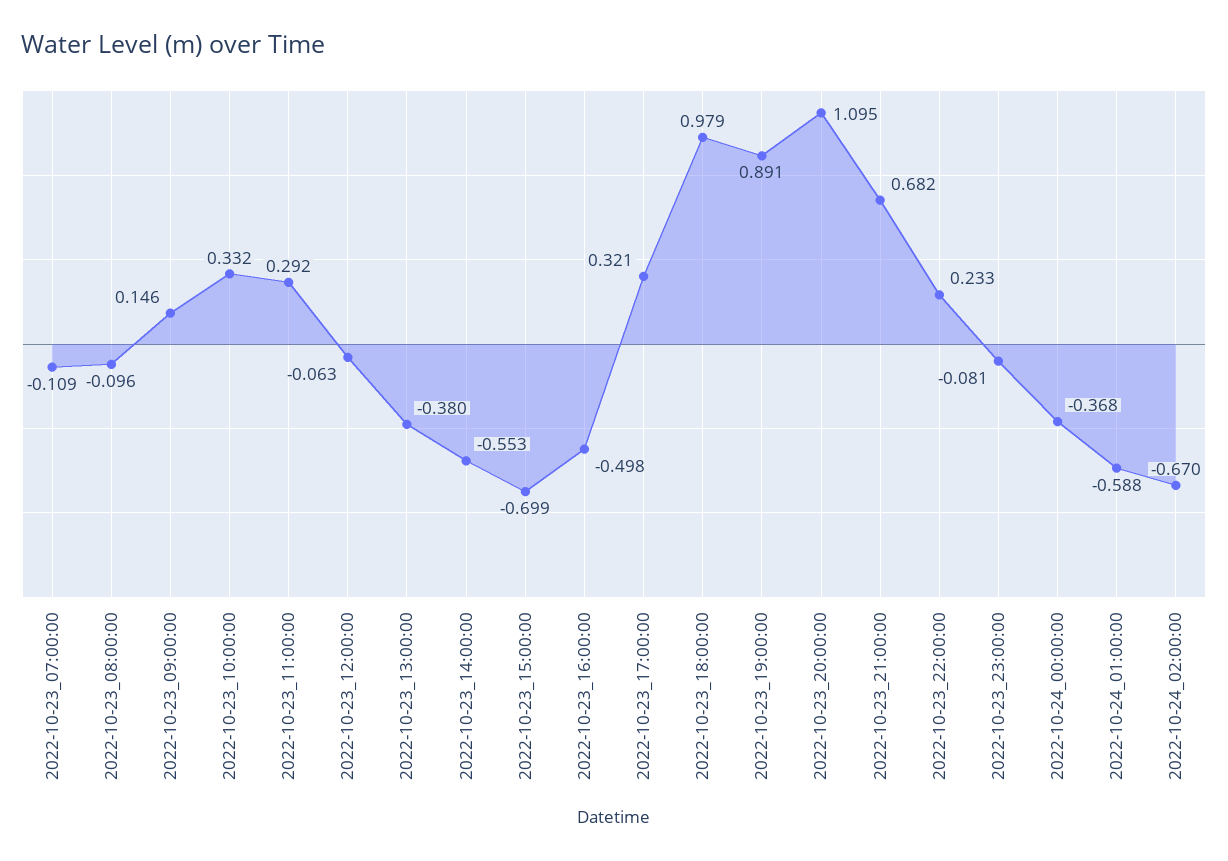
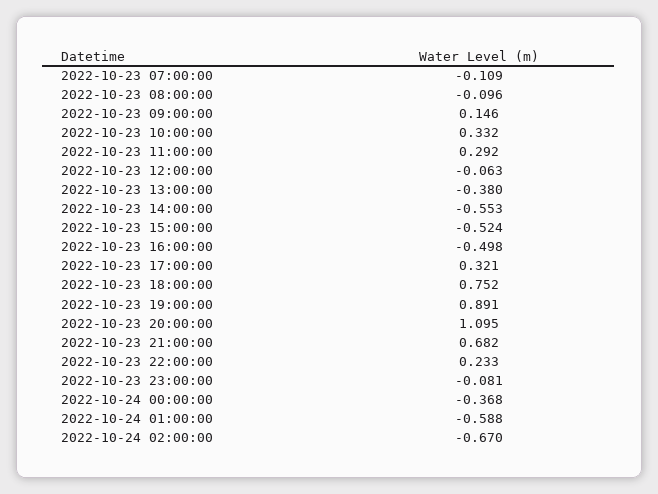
  {
    "2022-10-23_07:00:00": -0.109,
    "2022-10-23_08:00:00": -0.096,
    "2022-10-23_09:00:00": 0.146,
    "2022-10-23_10:00:00": 0.332,
    "2022-10-23_11:00:00": 0.292,
    "2022-10-23_12:00:00": -0.063,
    "2022-10-23_13:00:00": -0.38,
    "2022-10-23_14:00:00": -0.553,
-   "2022-10-23_15:00:00": -0.699,
+   "2022-10-23_15:00:00": -0.524,
    "2022-10-23_16:00:00": -0.498,
    "2022-10-23_17:00:00": 0.321,
-   "2022-10-23_18:00:00": 0.979,
+   "2022-10-23_18:00:00": 0.752,
    "2022-10-23_19:00:00": 0.891,
    "2022-10-23_20:00:00": 1.095,
    "2022-10-23_21:00:00": 0.682,
    "2022-10-23_22:00:00": 0.233,
    "2022-10-23_23:00:00": -0.081,
    "2022-10-24_00:00:00": -0.368,
    "2022-10-24_01:00:00": -0.588,
    "2022-10-24_02:00:00": -0.67
  }

